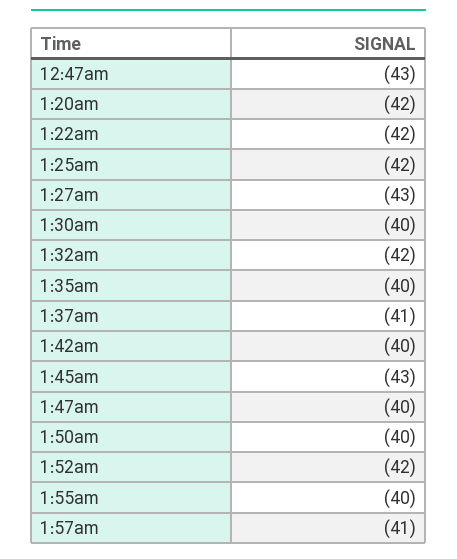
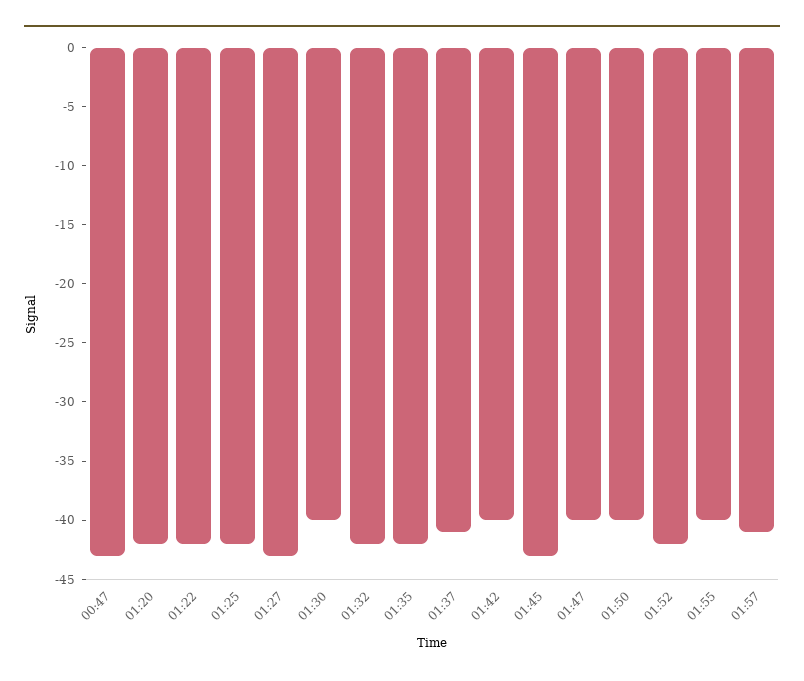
  {
    "12:47am": -43,
    "1:20am": -42,
    "1:22am": -42,
    "1:25am": -42,
    "1:27am": -43,
    "1:30am": -40,
    "1:32am": -42,
-   "1:35am": -40,
+   "1:35am": -42,
    "1:37am": -41,
    "1:42am": -40,
    "1:45am": -43,
    "1:47am": -40,
    "1:50am": -40,
    "1:52am": -42,
    "1:55am": -40,
    "1:57am": -41
  }

